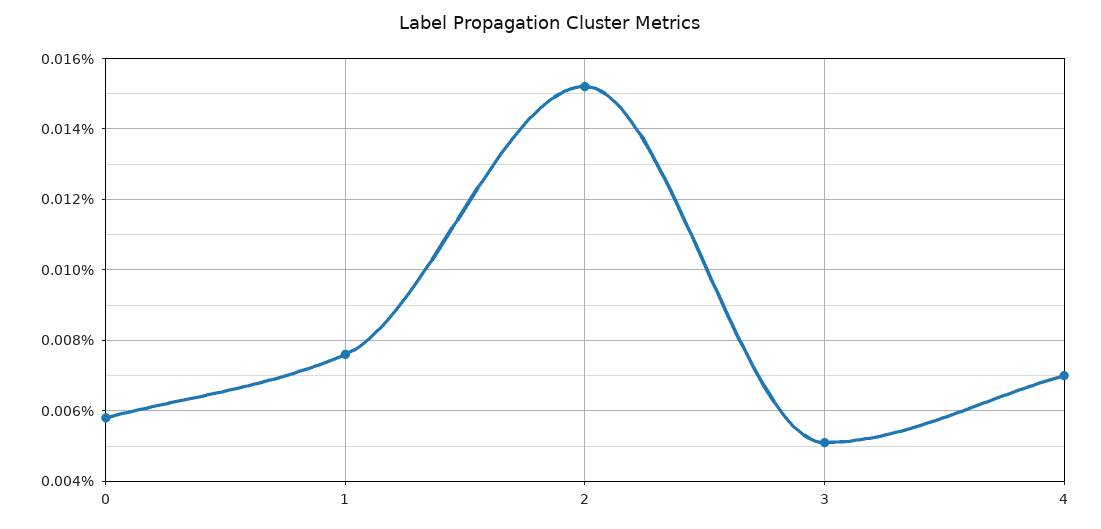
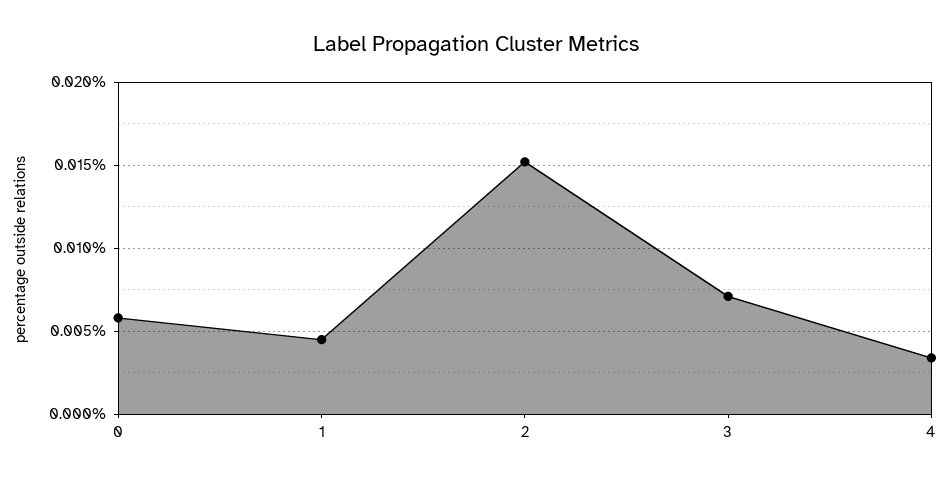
  {
    "0": 0.006,
-   "1": 0.0075,
+   "1": 0.0045,
    "2": 0.015,
-   "3": 0.005,
+   "3": 0.007,
-   "4": 0.007
+   "4": 0.0035
  }

